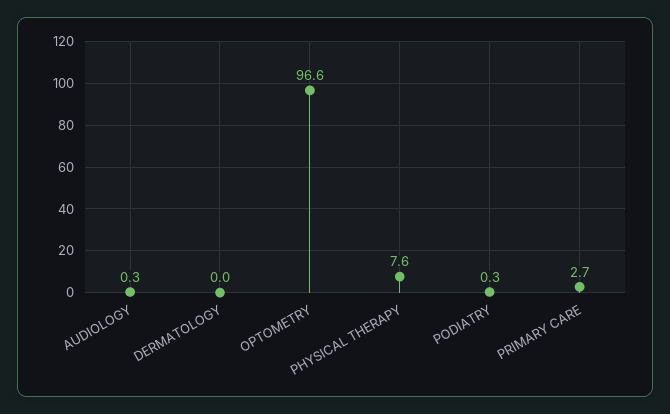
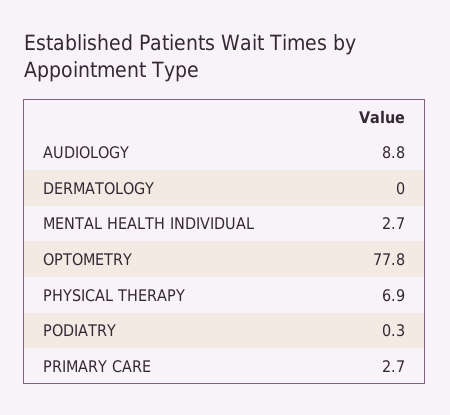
  {
-   "AUDIOLOGY": 0.3,
+   "AUDIOLOGY": 8.8,
    "DERMATOLOGY": 0,
-   "OPTOMETRY": 96.6,
+   "OPTOMETRY": 77.8,
-   "PHYSICAL THERAPY": 7.6,
+   "PHYSICAL THERAPY": 6.9,
    "PODIATRY": 0.3,
-   "PRIMARY CARE": 2.7
+   "PRIMARY CARE": 2.7,
+   "MENTAL HEALTH INDIVIDUAL": 2.7
  }

